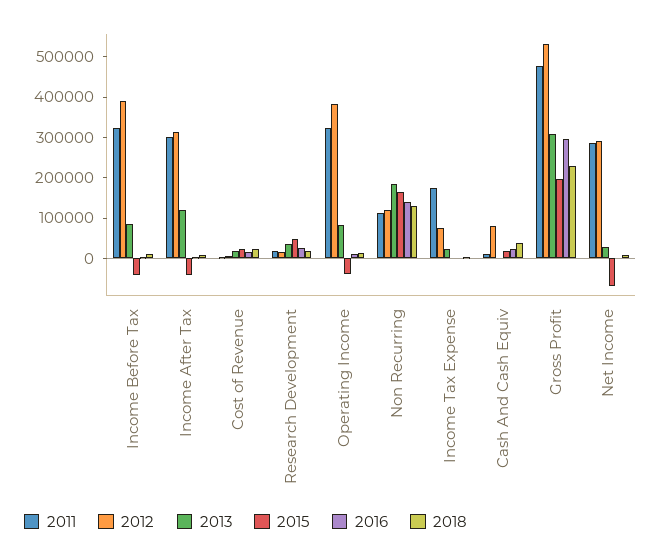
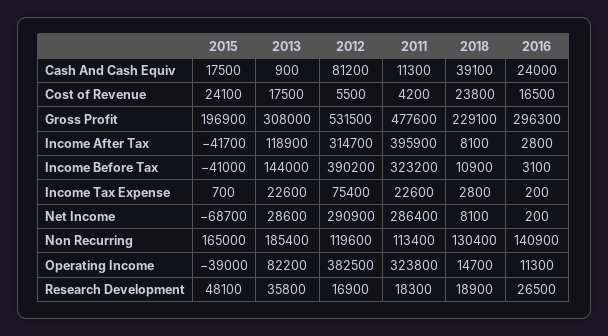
  {
    "2011": {
      "Income Before Tax": 323200,
-     "Income After Tax": 300000,
+     "Income After Tax": 395900,
      "Cost of Revenue": 4200,
      "Research Development": 18300,
      "Operating Income": 323800,
      "Non Recurring": 113400,
-     "Income Tax Expense": 180000,
+     "Income Tax Expense": 22600,
      "Cash And Cash Equiv": 11300,
      "Gross Profit": 477600,
      "Net Income": 286400
    },
    "2012": {
      "Income Before Tax": 390200,
      "Income After Tax": 314700,
      "Cost of Revenue": 5500,
      "Research Development": 16900,
      "Operating Income": 382500,
      "Non Recurring": 119600,
      "Income Tax Expense": 75400,
      "Cash And Cash Equiv": 81200,
      "Gross Profit": 531500,
      "Net Income": 290900
    },
    "2013": {
-     "Income Before Tax": 80000,
+     "Income Before Tax": 144000,
      "Income After Tax": 118900,
      "Cost of Revenue": 17500,
      "Research Development": 35800,
      "Operating Income": 82200,
      "Non Recurring": 185400,
      "Income Tax Expense": 22600,
      "Cash And Cash Equiv": 900,
      "Gross Profit": 308000,
      "Net Income": 28600
    },
    "2015": {
      "Income Before Tax": -41000,
      "Income After Tax": -41700,
      "Cost of Revenue": 24100,
      "Research Development": 48100,
      "Operating Income": -39000,
      "Non Recurring": 165000,
      "Income Tax Expense": 700,
      "Cash And Cash Equiv": 17500,
      "Gross Profit": 196900,
      "Net Income": -68700
    },
    "2016": {
      "Income Before Tax": 3100,
      "Income After Tax": 2800,
      "Cost of Revenue": 16500,
      "Research Development": 26500,
      "Operating Income": 11300,
      "Non Recurring": 140900,
      "Income Tax Expense": 200,
      "Cash And Cash Equiv": 24000,
      "Gross Profit": 296300,
      "Net Income": 200
    },
    "2018": {
      "Income Before Tax": 10900,
      "Income After Tax": 8100,
      "Cost of Revenue": 23800,
      "Research Development": 18900,
      "Operating Income": 14700,
      "Non Recurring": 130400,
      "Income Tax Expense": 2800,
      "Cash And Cash Equiv": 39100,
      "Gross Profit": 229100,
      "Net Income": 8100
    }
  }

